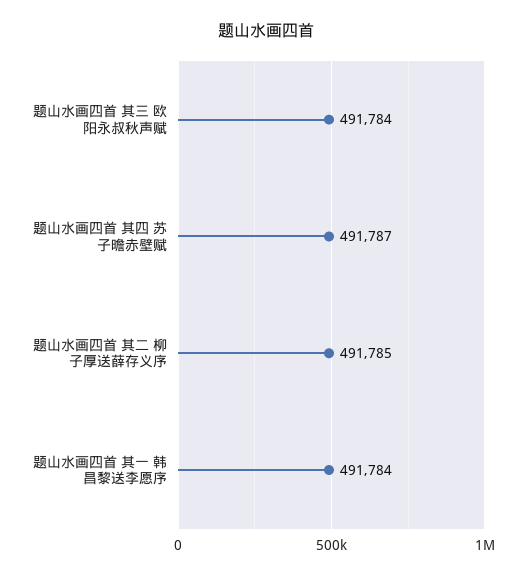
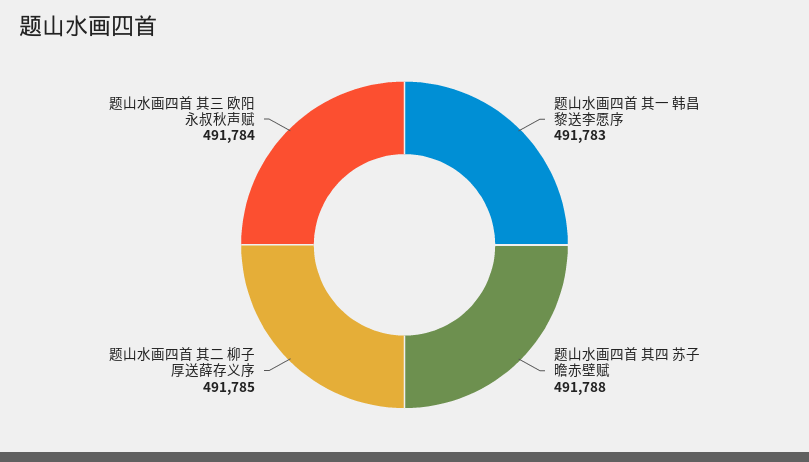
  {
    "题山水画四首 其三 欧阳永叔秋声赋": 491784,
-   "题山水画四首 其四 苏子曕赤壁赋": 491787,
+   "题山水画四首 其四 苏子曕赤壁赋": 491788,
    "题山水画四首 其二 柳子厚送薛存义序": 491785,
-   "题山水画四首 其一 韩昌黎送李愿序": 491784
+   "题山水画四首 其一 韩昌黎送李愿序": 491783
  }

